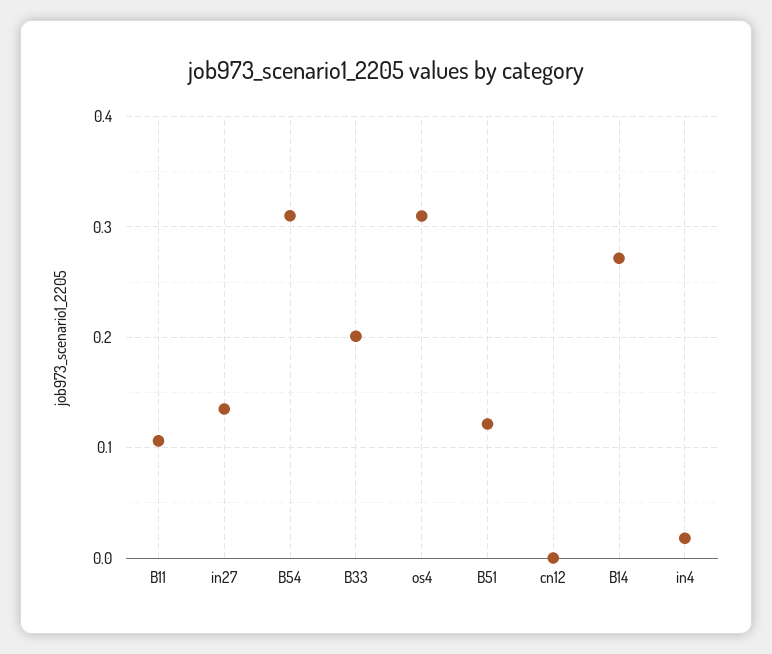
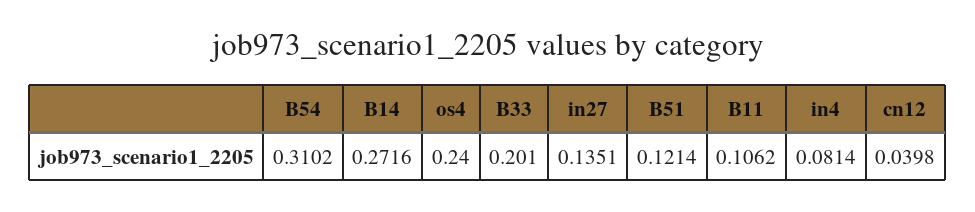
  {
    "B11": 0.1062,
    "in27": 0.1351,
    "B54": 0.3102,
    "B33": 0.201,
-   "os4": 0.31,
+   "os4": 0.24,
    "B51": 0.1214,
-   "cn12": 0,
+   "cn12": 0.0398,
    "B14": 0.2716,
-   "in4": 0.02
+   "in4": 0.0814
  }

